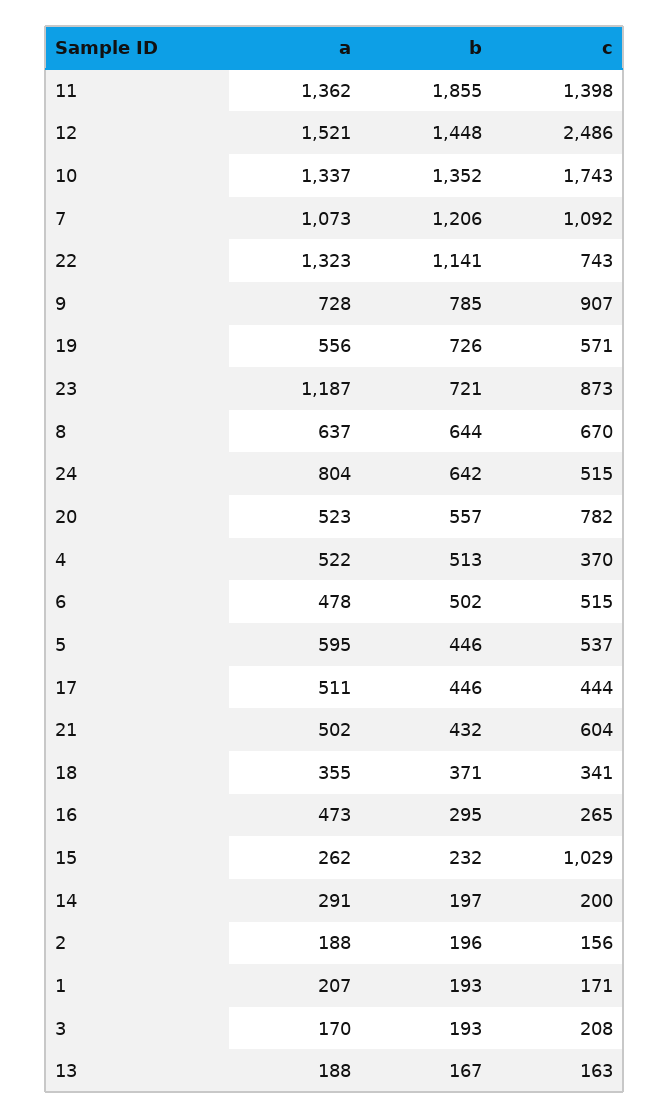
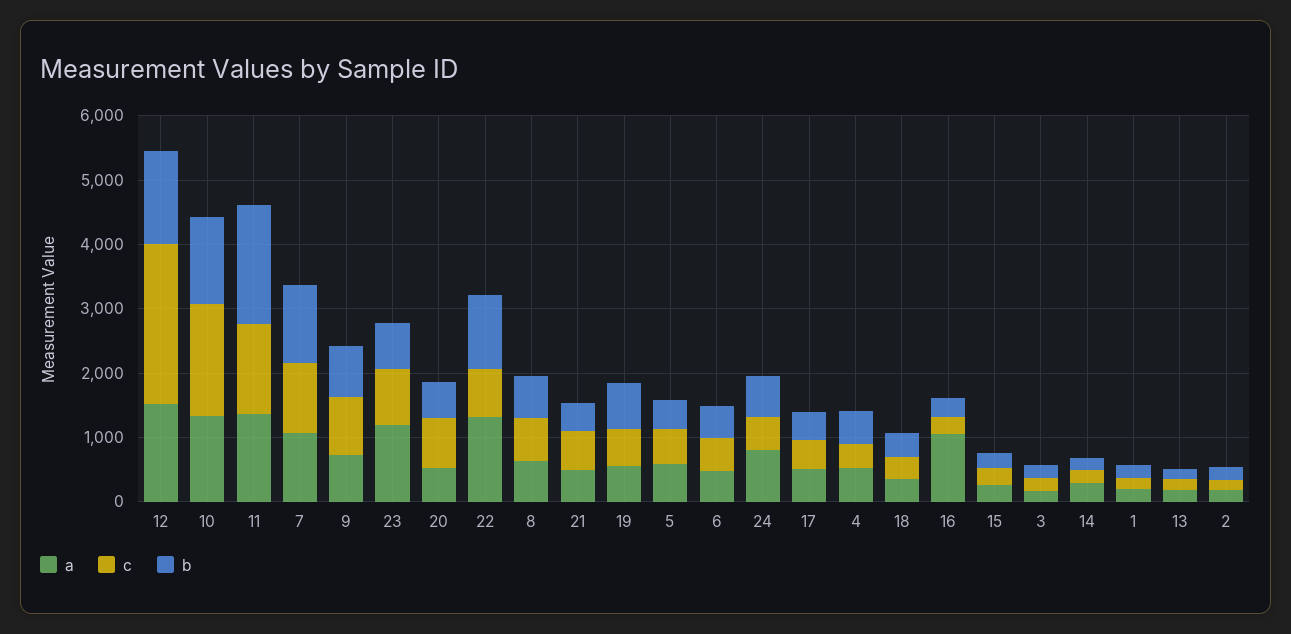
  {
    "a": {
      "11": 1362,
      "12": 1521,
      "10": 1337,
      "7": 1073,
      "22": 1323,
      "9": 728,
      "19": 556,
      "23": 1187,
      "8": 637,
      "24": 804,
      "20": 523,
      "4": 522,
      "6": 478,
      "5": 595,
      "17": 511,
      "21": 502,
      "18": 355,
-     "16": 473,
+     "16": 1000,
      "15": 262,
      "14": 291,
      "2": 188,
      "1": 207,
      "3": 170,
      "13": 188
    },
    "b": {
      "11": 1855,
      "12": 1448,
      "10": 1352,
      "7": 1206,
      "22": 1141,
      "9": 785,
      "19": 726,
      "23": 721,
      "8": 644,
      "24": 642,
      "20": 557,
      "4": 513,
      "6": 502,
      "5": 446,
      "17": 446,
      "21": 432,
      "18": 371,
      "16": 295,
      "15": 232,
      "14": 197,
      "2": 196,
      "1": 193,
      "3": 193,
      "13": 167
    },
    "c": {
      "11": 1398,
      "12": 2486,
      "10": 1743,
      "7": 1092,
      "22": 743,
      "9": 907,
      "19": 571,
      "23": 873,
      "8": 670,
      "24": 515,
      "20": 782,
      "4": 370,
      "6": 515,
      "5": 537,
      "17": 444,
      "21": 604,
      "18": 341,
      "16": 265,
-     "15": 1029,
+     "15": 200,
      "14": 200,
      "2": 156,
      "1": 171,
      "3": 208,
      "13": 163
    }
  }

